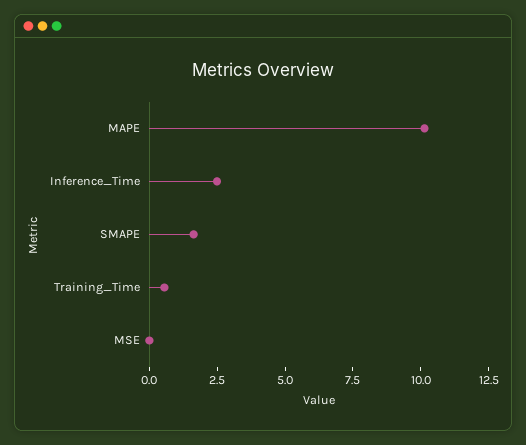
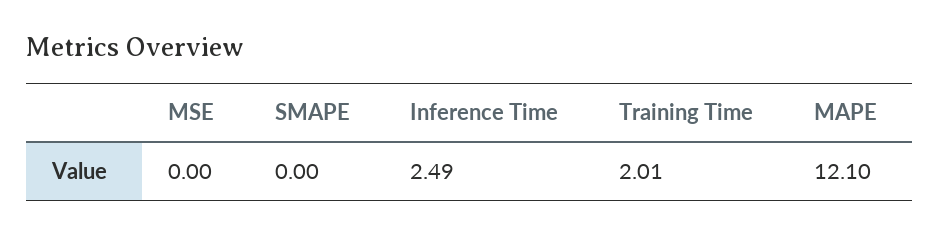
  {
-   "MAPE": 10,
+   "MAPE": 12.1,
    "Inference_Time": 2.49,
-   "SMAPE": 1.5,
+   "SMAPE": 0,
-   "Training_Time": 0.5,
+   "Training_Time": 2.01,
    "MSE": 0
  }

